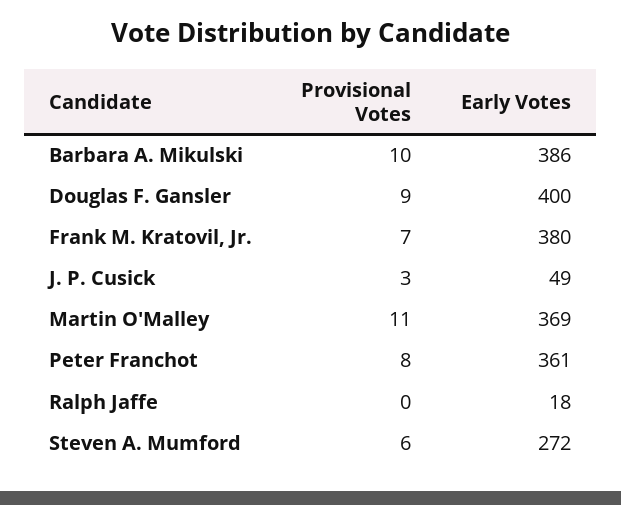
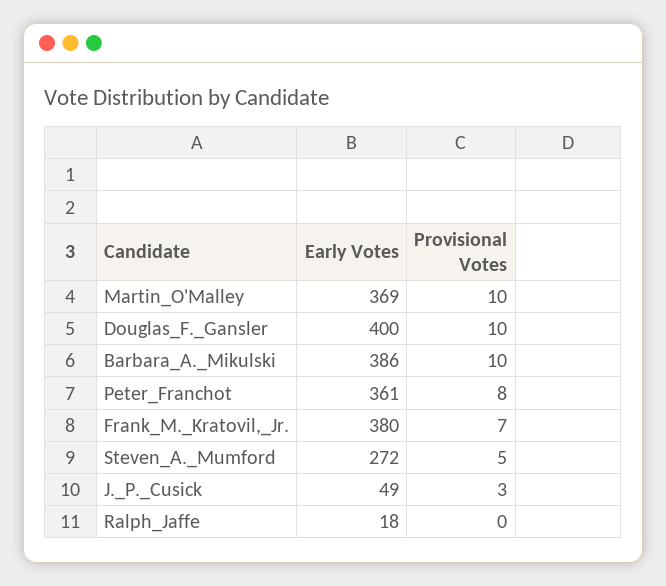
  {
    "Provisional Votes": {
      "Barbara A. Mikulski": 10,
-     "Douglas F. Gansler": 9,
+     "Douglas F. Gansler": 10,
      "Frank M. Kratovil, Jr.": 7,
      "J. P. Cusick": 3,
-     "Martin O'Malley": 11,
+     "Martin O'Malley": 10,
      "Peter Franchot": 8,
      "Ralph Jaffe": 0,
-     "Steven A. Mumford": 6
+     "Steven A. Mumford": 5
    },
    "Early Votes": {
      "Barbara A. Mikulski": 386,
      "Douglas F. Gansler": 400,
      "Frank M. Kratovil, Jr.": 380,
      "J. P. Cusick": 49,
      "Martin O'Malley": 369,
      "Peter Franchot": 361,
      "Ralph Jaffe": 18,
      "Steven A. Mumford": 272
    }
  }

